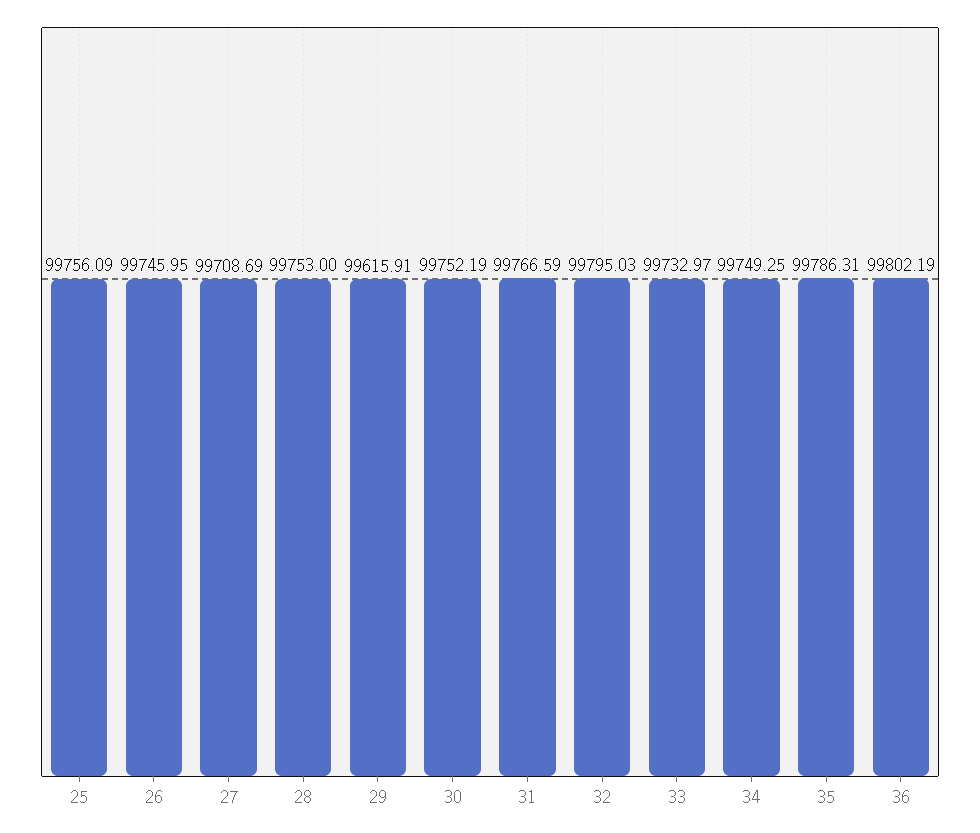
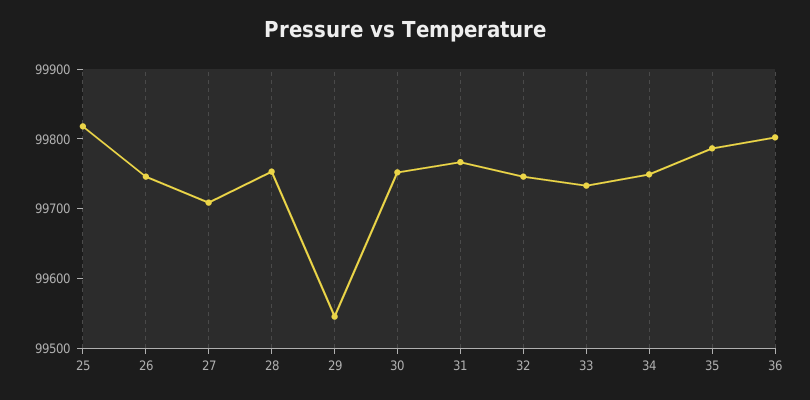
  {
-   "25": 99756.09,
+   "25": 99820,
    "26": 99745.95,
    "27": 99708.69,
    "28": 99753,
-   "29": 99615.91,
+   "29": 99540,
    "30": 99752.19,
    "31": 99766.59,
-   "32": 99795.03,
+   "32": 99740,
    "33": 99732.97,
    "34": 99749.25,
    "35": 99786.31,
    "36": 99802.19
  }

